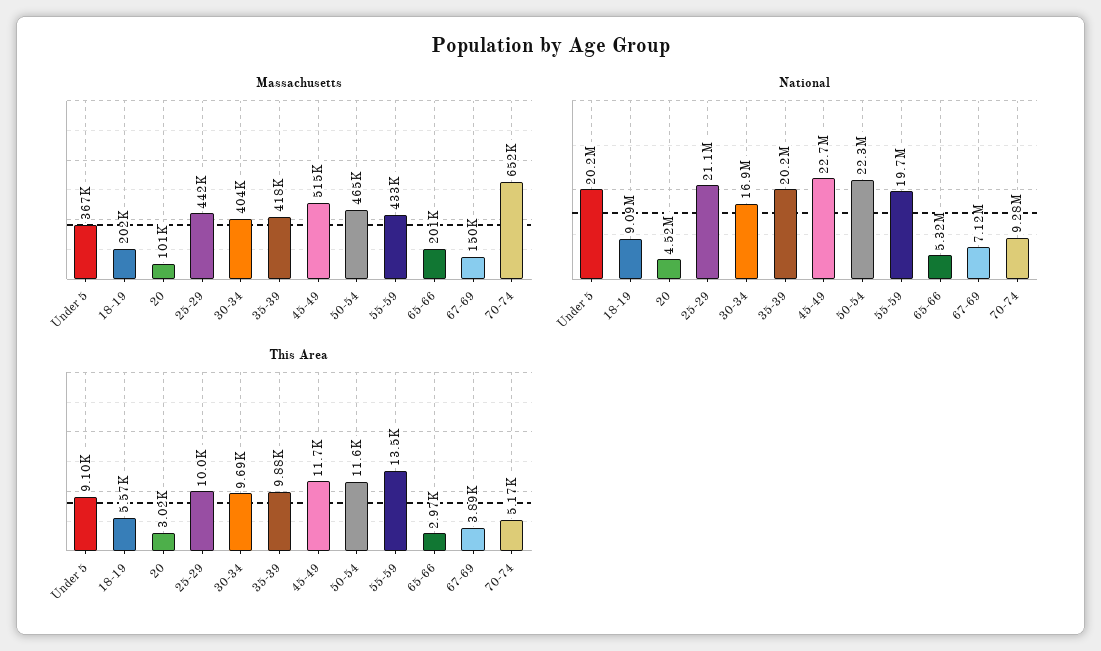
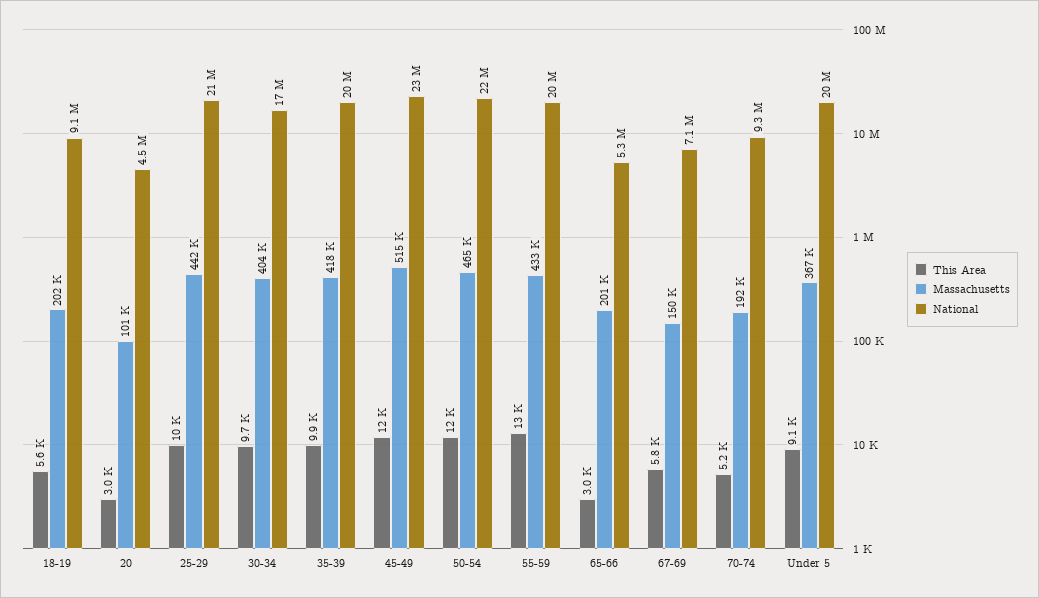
  {
    "Massachusetts": {
      "Under 5": 367000,
      "18-19": 202000,
      "20": 101000,
      "25-29": 442000,
      "30-34": 404000,
      "35-39": 418000,
      "45-49": 515000,
      "50-54": 465000,
      "55-59": 433000,
      "65-66": 201000,
      "67-69": 150000,
-     "70-74": 652000
+     "70-74": 192000
    },
    "National": {
      "Under 5": 20200000,
      "18-19": 9090000,
      "20": 4520000,
      "25-29": 21100000,
      "30-34": 16900000,
      "35-39": 20200000,
      "45-49": 22700000,
      "50-54": 22300000,
      "55-59": 19700000,
      "65-66": 5320000,
      "67-69": 7120000,
      "70-74": 9280000
    },
    "This Area": {
      "Under 5": 9100,
      "18-19": 5570,
      "20": 3020,
      "25-29": 10000,
      "30-34": 9690,
      "35-39": 9880,
      "45-49": 11700,
      "50-54": 11600,
      "55-59": 13500,
      "65-66": 2970,
-     "67-69": 3890,
+     "67-69": 5800,
      "70-74": 5170
    }
  }

